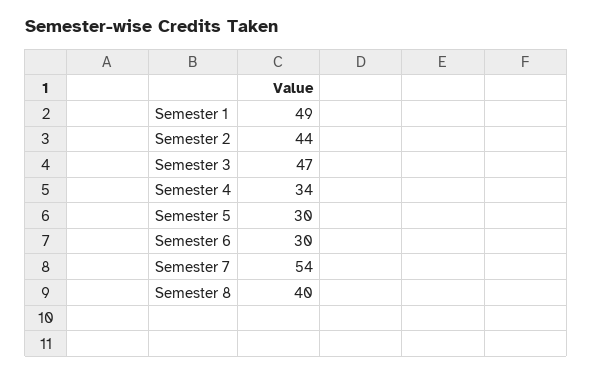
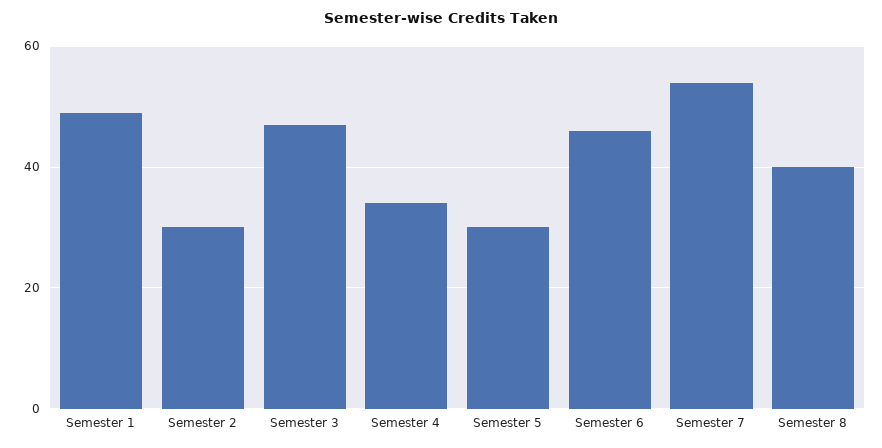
  {
    "Semester 1": 49,
-   "Semester 2": 44,
+   "Semester 2": 30,
    "Semester 3": 47,
    "Semester 4": 34,
    "Semester 5": 30,
-   "Semester 6": 30,
+   "Semester 6": 45,
    "Semester 7": 54,
    "Semester 8": 40
  }

